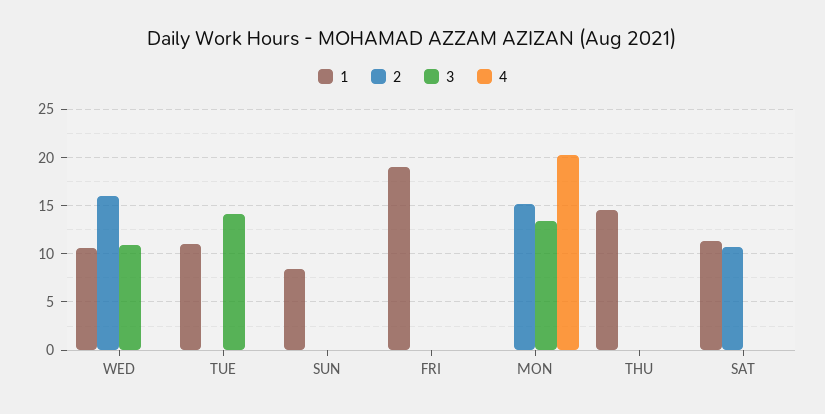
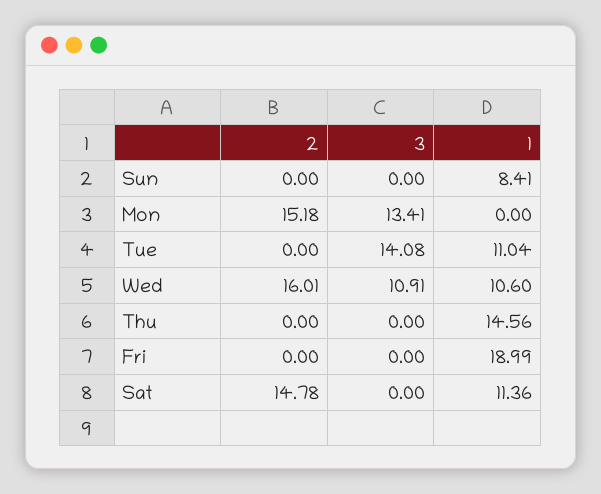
  {
    "1": {
      "WED": 10.6,
      "TUE": 11.04,
      "SUN": 8.41,
      "FRI": 18.99,
      "MON": 0,
      "THU": 14.56,
      "SAT": 11.36
    },
    "2": {
      "WED": 16.01,
      "TUE": 0,
      "SUN": 0,
      "FRI": 0,
      "MON": 15.18,
      "THU": 0,
-     "SAT": 11
+     "SAT": 14.78
    },
    "3": {
      "WED": 10.91,
      "TUE": 14.08,
      "SUN": 0,
      "FRI": 0,
      "MON": 13.41,
      "THU": 0,
      "SAT": 0
-   },
+   }
-   "4": {
-     "WED": 0,
-     "TUE": 0,
-     "SUN": 0,
-     "FRI": 0,
-     "MON": 20,
-     "THU": 0,
-     "SAT": 0
-   }
  }

